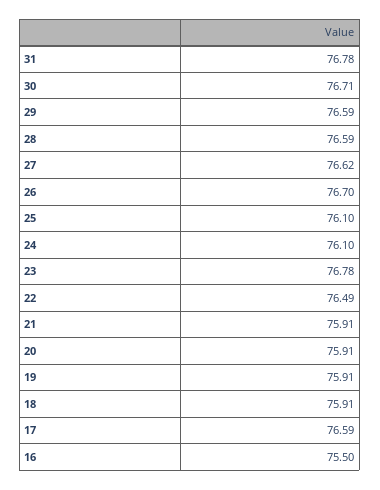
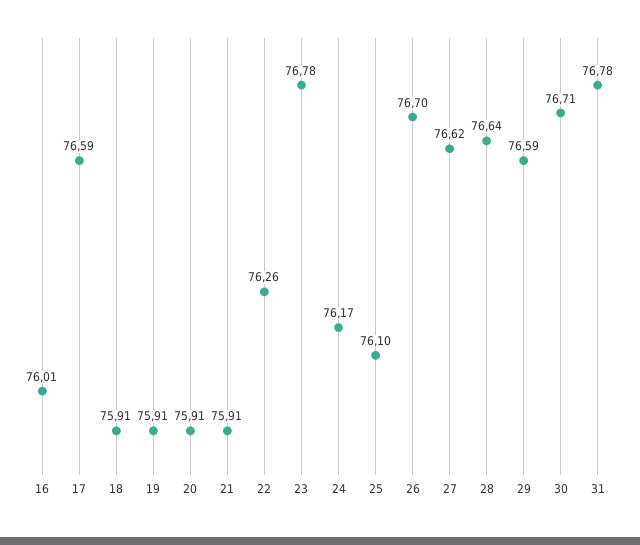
  {
    "31": 76.78,
    "30": 76.71,
    "29": 76.59,
-   "28": 76.59,
+   "28": 76.64,
    "27": 76.62,
    "26": 76.7,
    "25": 76.1,
-   "24": 76.1,
+   "24": 76.17,
    "23": 76.78,
-   "22": 76.49,
+   "22": 76.26,
    "21": 75.91,
    "20": 75.91,
    "19": 75.91,
    "18": 75.91,
    "17": 76.59,
-   "16": 75.5
+   "16": 76.01
  }

